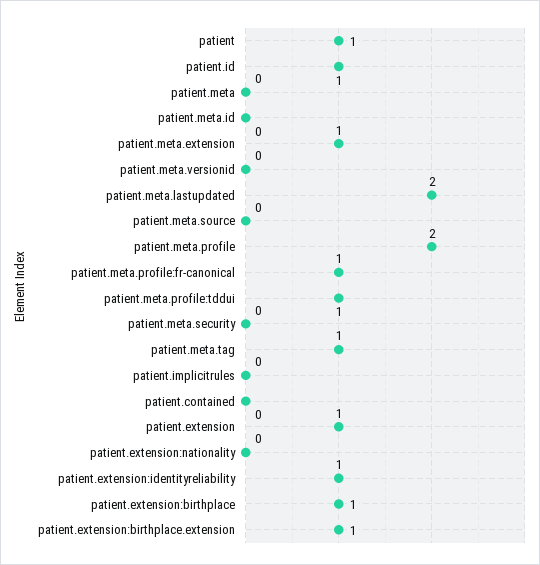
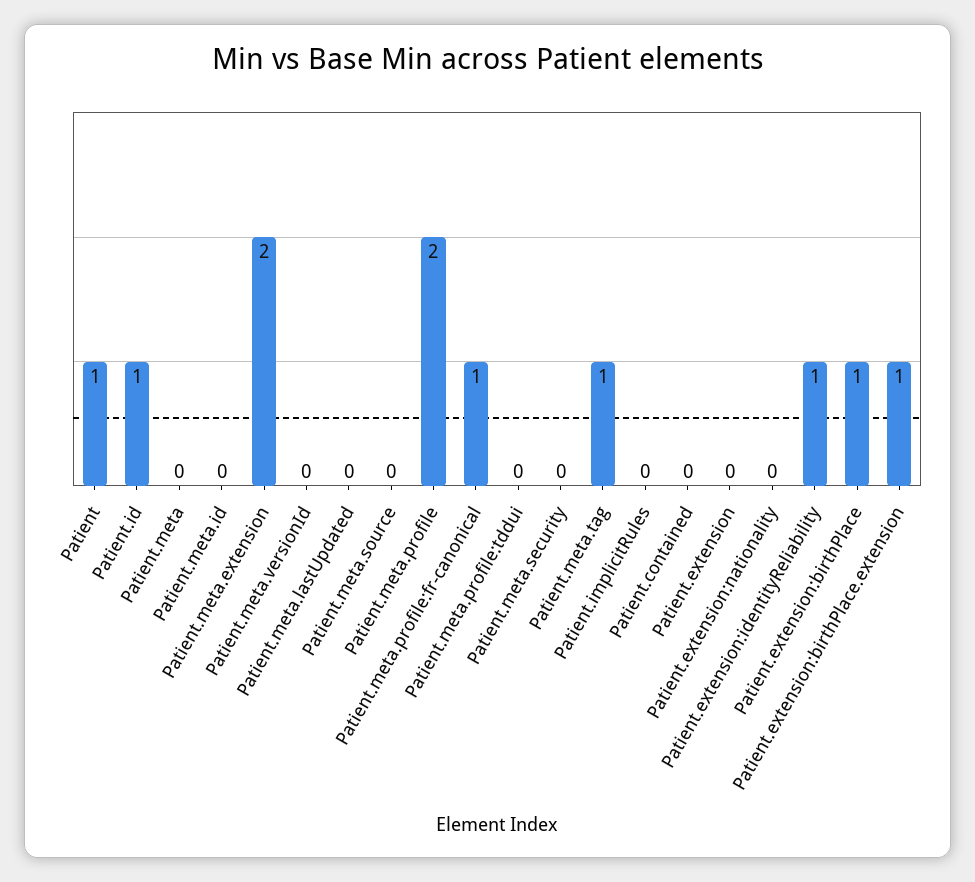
  {
    "patient": 1,
    "patient.id": 1,
    "patient.meta": 0,
    "patient.meta.id": 0,
-   "patient.meta.extension": 1,
+   "patient.meta.extension": 2,
    "patient.meta.versionid": 0,
-   "patient.meta.lastupdated": 2,
+   "patient.meta.lastupdated": 0,
    "patient.meta.source": 0,
    "patient.meta.profile": 2,
    "patient.meta.profile:fr-canonical": 1,
-   "patient.meta.profile:tddui": 1,
+   "patient.meta.profile:tddui": 0,
    "patient.meta.security": 0,
    "patient.meta.tag": 1,
    "patient.implicitrules": 0,
    "patient.contained": 0,
-   "patient.extension": 1,
+   "patient.extension": 0,
    "patient.extension:nationality": 0,
    "patient.extension:identityreliability": 1,
    "patient.extension:birthplace": 1,
    "patient.extension:birthplace.extension": 1
  }

